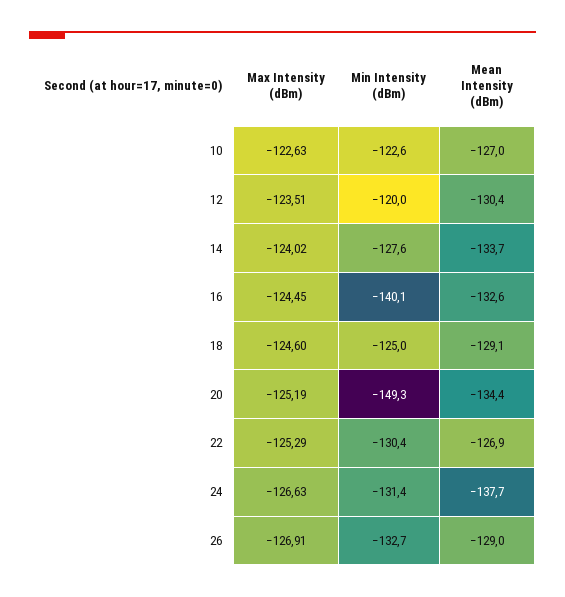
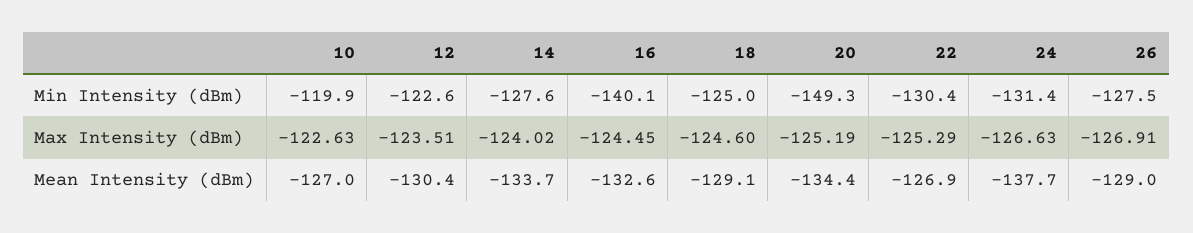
  {
    "Max Intensity (dBm)": {
      "10": -122.63,
      "12": -123.51,
      "14": -124.02,
      "16": -124.45,
      "18": -124.6,
      "20": -125.19,
      "22": -125.29,
      "24": -126.63,
      "26": -126.91
    },
    "Min Intensity (dBm)": {
-     "10": -122.6,
+     "10": -119.9,
-     "12": -120,
+     "12": -122.6,
      "14": -127.6,
      "16": -140.1,
      "18": -125,
      "20": -149.3,
      "22": -130.4,
      "24": -131.4,
-     "26": -132.7
+     "26": -127.5
    },
    "Mean Intensity (dBm)": {
      "10": -127,
      "12": -130.4,
      "14": -133.7,
      "16": -132.6,
      "18": -129.1,
      "20": -134.4,
      "22": -126.9,
      "24": -137.7,
      "26": -129
    }
  }

